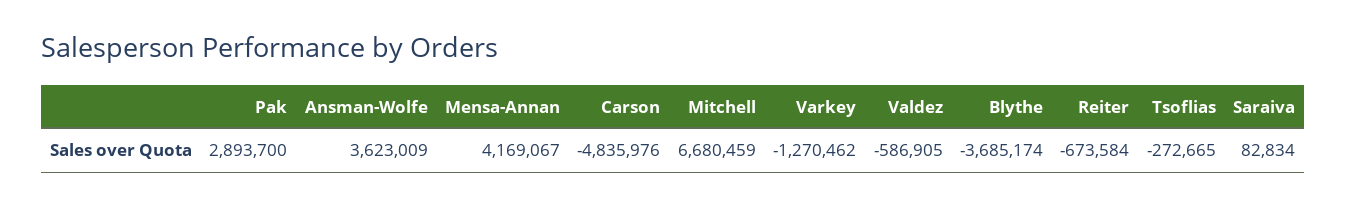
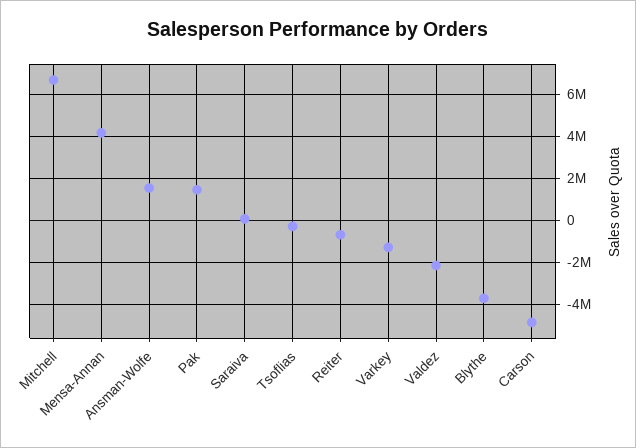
  {
-   "Pak": 2893700,
+   "Pak": 1500000,
-   "Ansman-Wolfe": 3623009,
+   "Ansman-Wolfe": 1500000,
    "Mensa-Annan": 4169067,
    "Carson": -4835976,
    "Mitchell": 6680459,
    "Varkey": -1270462,
-   "Valdez": -586905,
+   "Valdez": -2000000,
    "Blythe": -3685174,
    "Reiter": -673584,
    "Tsoflias": -272665,
    "Saraiva": 82834
  }

